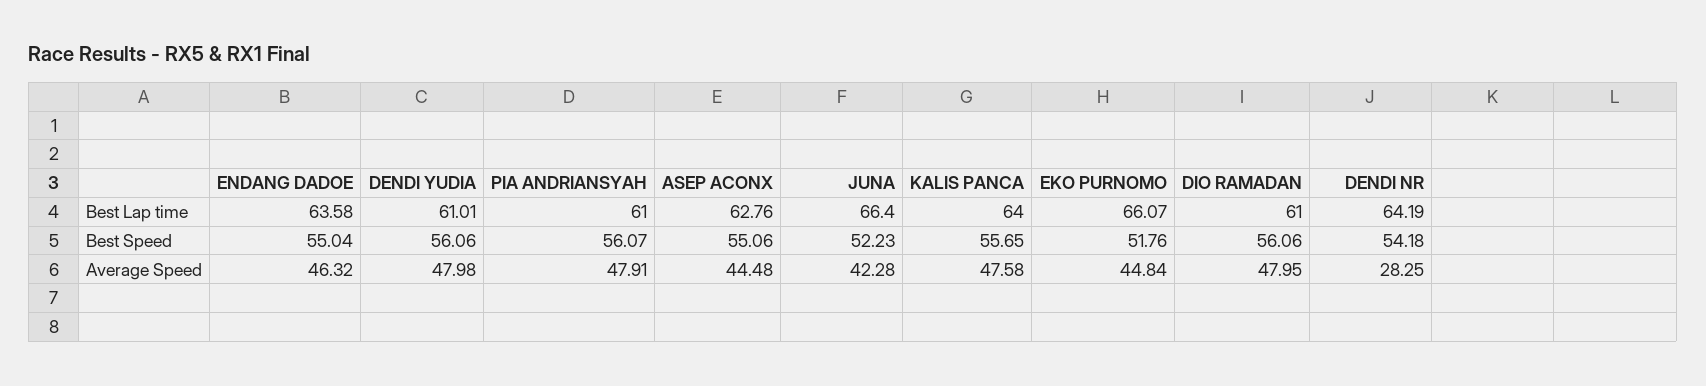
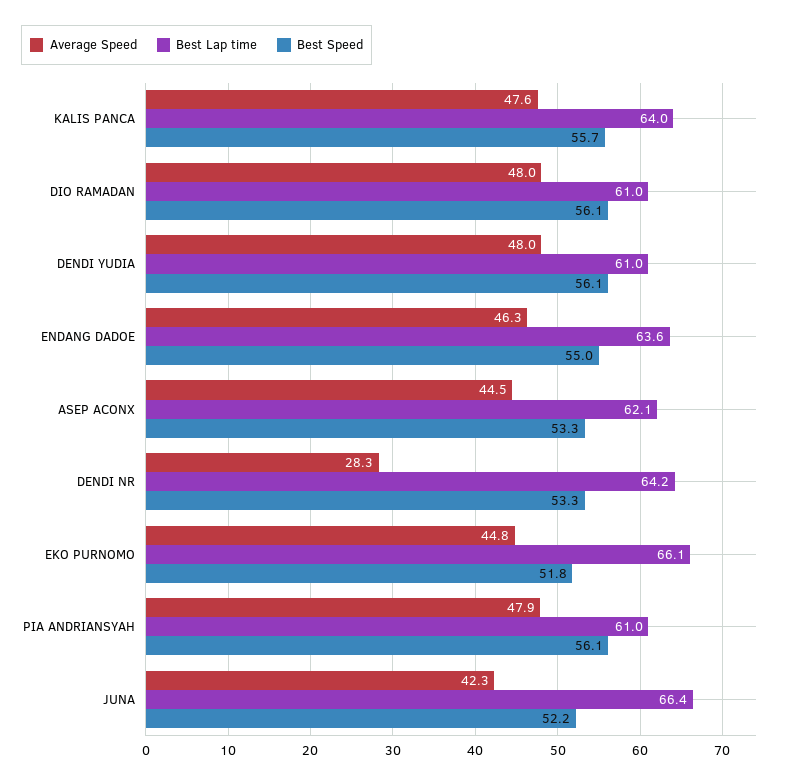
  {
    "Best Lap time": {
      "ENDANG DADOE": 63.58,
      "DENDI YUDIA": 61.01,
      "PIA ANDRIANSYAH": 61,
-     "ASEP ACONX": 62.76,
+     "ASEP ACONX": 62.1,
      "JUNA": 66.4,
      "KALIS PANCA": 64,
      "EKO PURNOMO": 66.07,
      "DIO RAMADAN": 61,
      "DENDI NR": 64.19
    },
    "Best Speed": {
      "ENDANG DADOE": 55.04,
      "DENDI YUDIA": 56.06,
      "PIA ANDRIANSYAH": 56.07,
-     "ASEP ACONX": 55.06,
+     "ASEP ACONX": 53.3,
      "JUNA": 52.23,
      "KALIS PANCA": 55.65,
      "EKO PURNOMO": 51.76,
      "DIO RAMADAN": 56.06,
-     "DENDI NR": 54.18
+     "DENDI NR": 53.3
    },
    "Average Speed": {
      "ENDANG DADOE": 46.32,
      "DENDI YUDIA": 47.98,
      "PIA ANDRIANSYAH": 47.91,
      "ASEP ACONX": 44.48,
      "JUNA": 42.28,
      "KALIS PANCA": 47.58,
      "EKO PURNOMO": 44.84,
      "DIO RAMADAN": 47.95,
      "DENDI NR": 28.25
    }
  }

